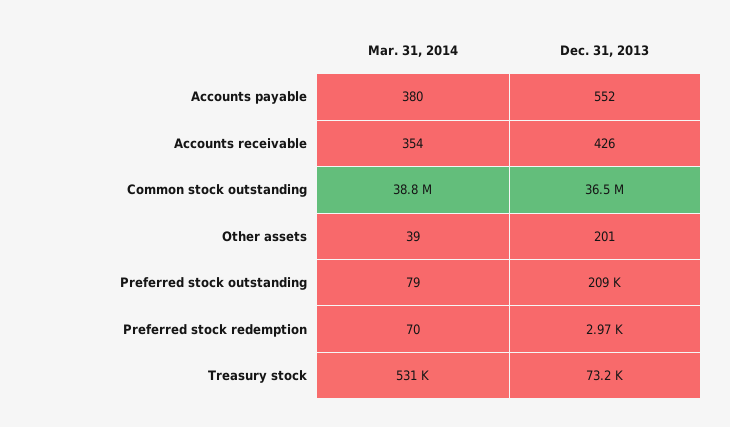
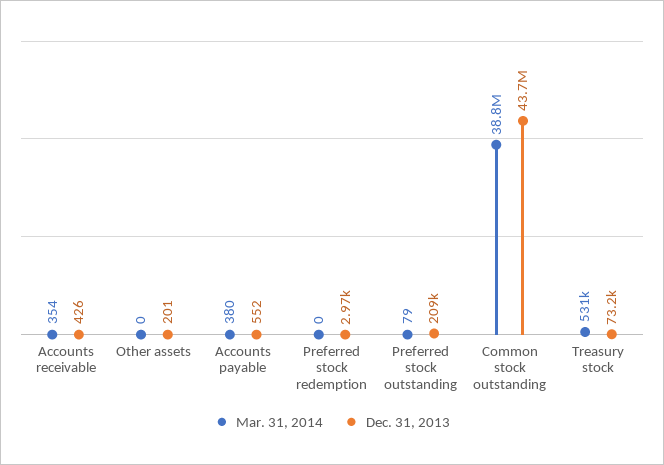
  {
    "Mar. 31, 2014": {
      "Accounts payable": 380,
      "Accounts receivable": 354,
      "Common stock outstanding": 38800000,
-     "Other assets": 39,
+     "Other assets": 0,
      "Preferred stock outstanding": 79,
-     "Preferred stock redemption": 70,
+     "Preferred stock redemption": 0,
      "Treasury stock": 531000
    },
    "Dec. 31, 2013": {
      "Accounts payable": 552,
      "Accounts receivable": 426,
-     "Common stock outstanding": 36500000,
+     "Common stock outstanding": 43700000,
      "Other assets": 201,
      "Preferred stock outstanding": 209000,
      "Preferred stock redemption": 2970,
      "Treasury stock": 73200
    }
  }

